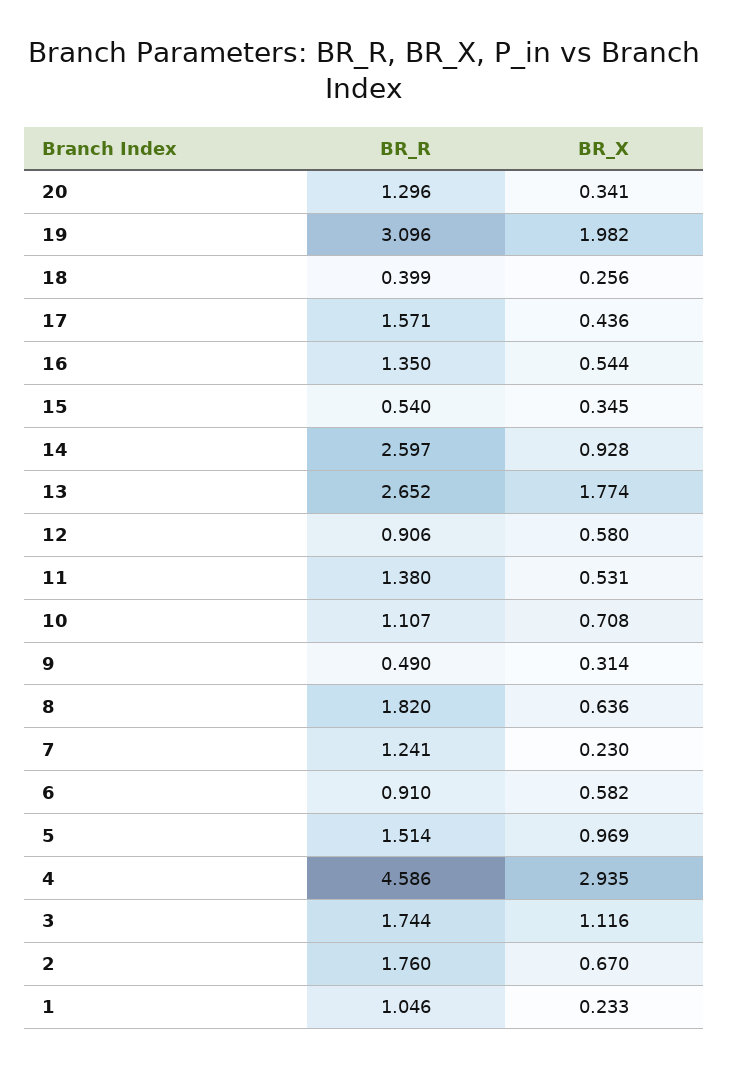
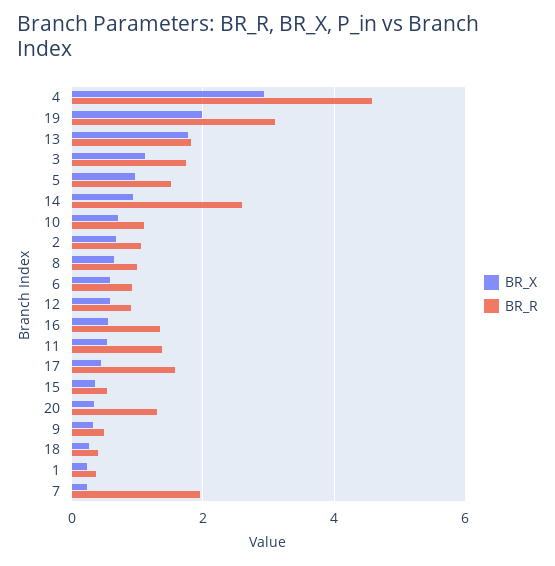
  {
    "BR_R": {
      "20": 1.296,
      "19": 3.096,
      "18": 0.399,
      "17": 1.571,
      "16": 1.35,
      "15": 0.54,
      "14": 2.597,
-     "13": 2.652,
+     "13": 1.8,
      "12": 0.906,
      "11": 1.38,
      "10": 1.107,
      "9": 0.49,
-     "8": 1.82,
+     "8": 1,
-     "7": 1.241,
+     "7": 2,
      "6": 0.91,
      "5": 1.514,
      "4": 4.586,
      "3": 1.744,
-     "2": 1.76,
+     "2": 1,
-     "1": 1.046
+     "1": 0.4
    },
    "BR_X": {
      "20": 0.341,
      "19": 1.982,
      "18": 0.256,
      "17": 0.436,
      "16": 0.544,
      "15": 0.345,
      "14": 0.928,
      "13": 1.774,
      "12": 0.58,
      "11": 0.531,
      "10": 0.708,
      "9": 0.314,
      "8": 0.636,
      "7": 0.23,
      "6": 0.582,
      "5": 0.969,
      "4": 2.935,
      "3": 1.116,
      "2": 0.67,
      "1": 0.233
    }
  }

